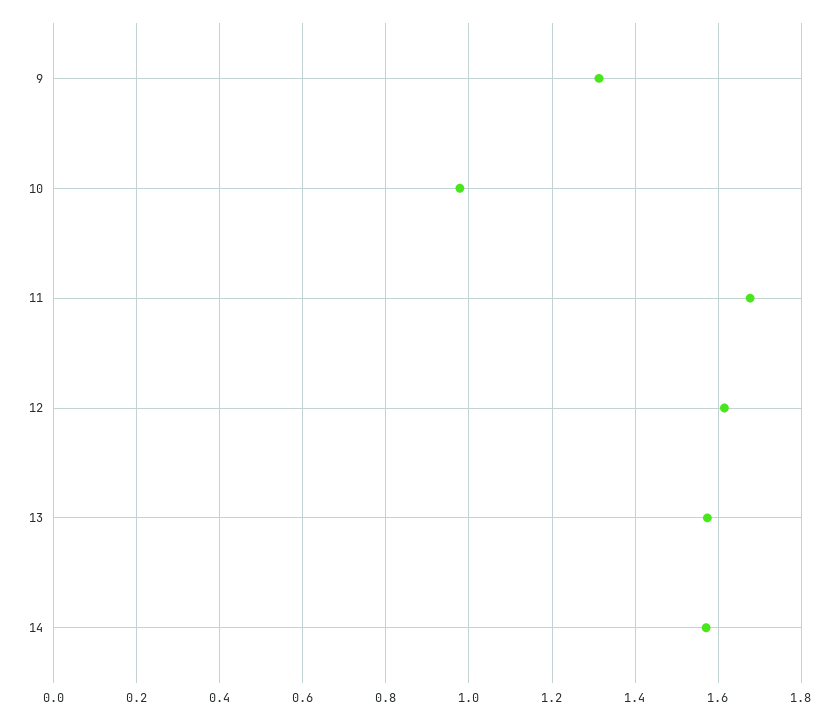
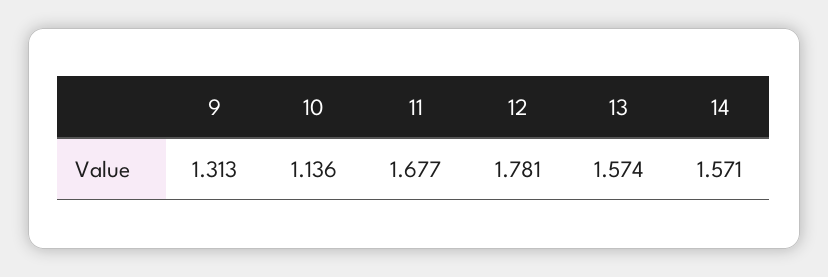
  {
    "9": 1.313,
-   "10": 0.98,
+   "10": 1.136,
    "11": 1.677,
-   "12": 1.62,
+   "12": 1.781,
    "13": 1.574,
    "14": 1.571
  }

